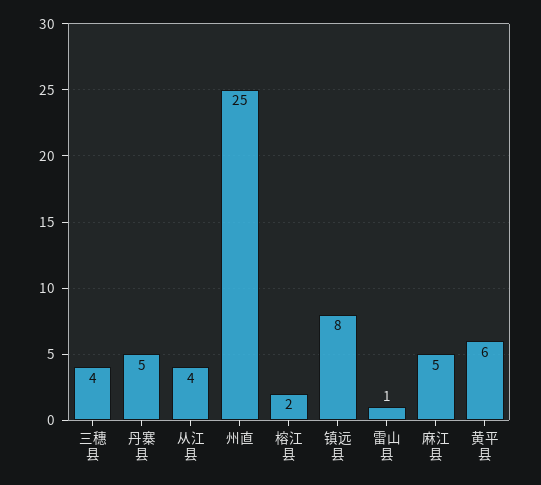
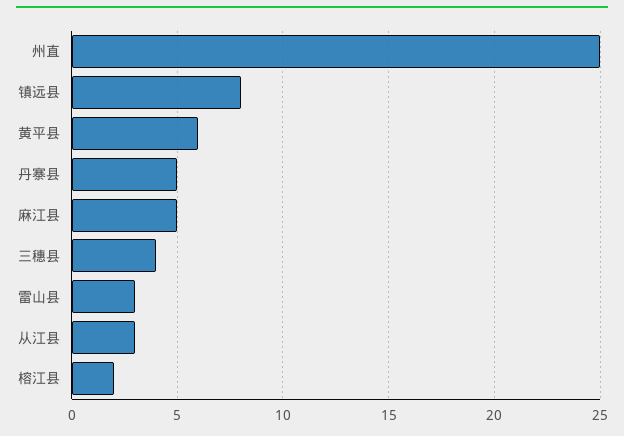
  {
    "三穗县": 4,
    "丹寨县": 5,
-   "从江县": 4,
+   "从江县": 3,
    "州直": 25,
    "榕江县": 2,
    "镇远县": 8,
-   "雷山县": 1,
+   "雷山县": 3,
    "麻江县": 5,
    "黄平县": 6
  }

